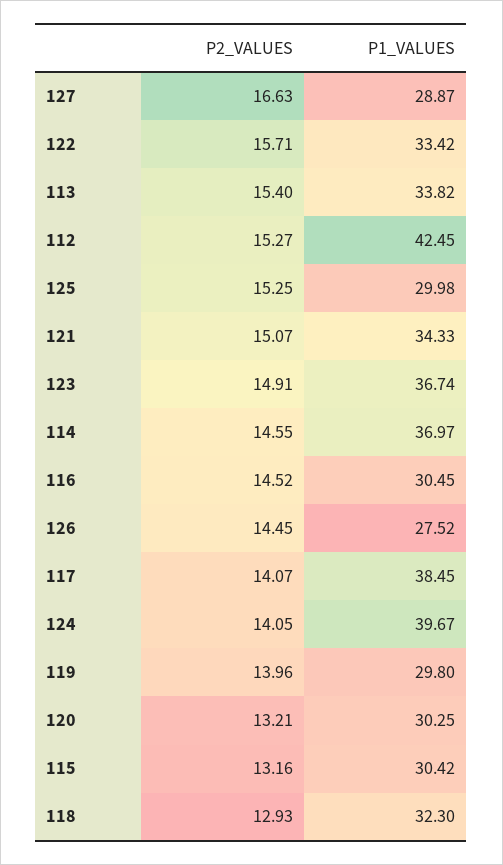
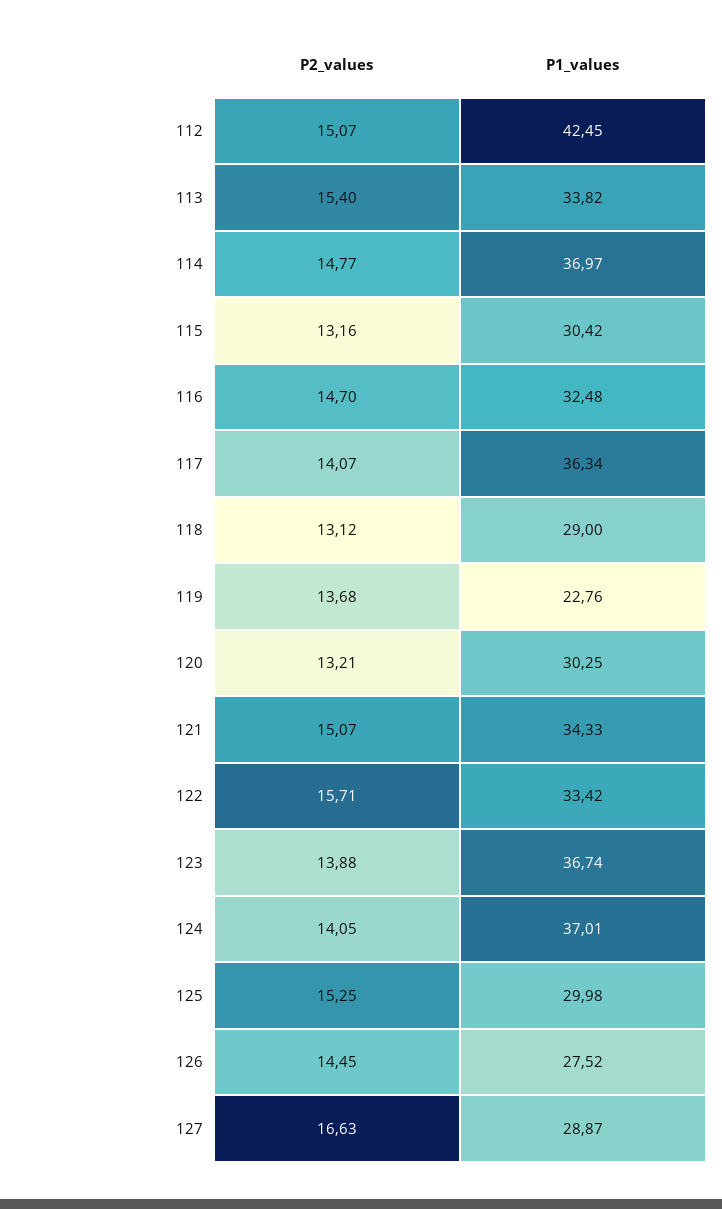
  {
    "P2_VALUES": {
      "127": 16.63,
      "122": 15.71,
      "113": 15.4,
-     "112": 15.27,
+     "112": 15.07,
      "125": 15.25,
      "121": 15.07,
-     "123": 14.91,
+     "123": 13.88,
-     "114": 14.55,
+     "114": 14.77,
-     "116": 14.52,
+     "116": 14.7,
      "126": 14.45,
      "117": 14.07,
      "124": 14.05,
-     "119": 13.96,
+     "119": 13.68,
      "120": 13.21,
      "115": 13.16,
-     "118": 12.93
+     "118": 13.12
    },
    "P1_VALUES": {
      "127": 28.87,
      "122": 33.42,
      "113": 33.82,
      "112": 42.45,
      "125": 29.98,
      "121": 34.33,
      "123": 36.74,
      "114": 36.97,
-     "116": 30.45,
+     "116": 32.48,
      "126": 27.52,
-     "117": 38.45,
+     "117": 36.34,
-     "124": 39.67,
+     "124": 37.01,
-     "119": 29.8,
+     "119": 22.76,
      "120": 30.25,
      "115": 30.42,
-     "118": 32.3
+     "118": 29
    }
  }

